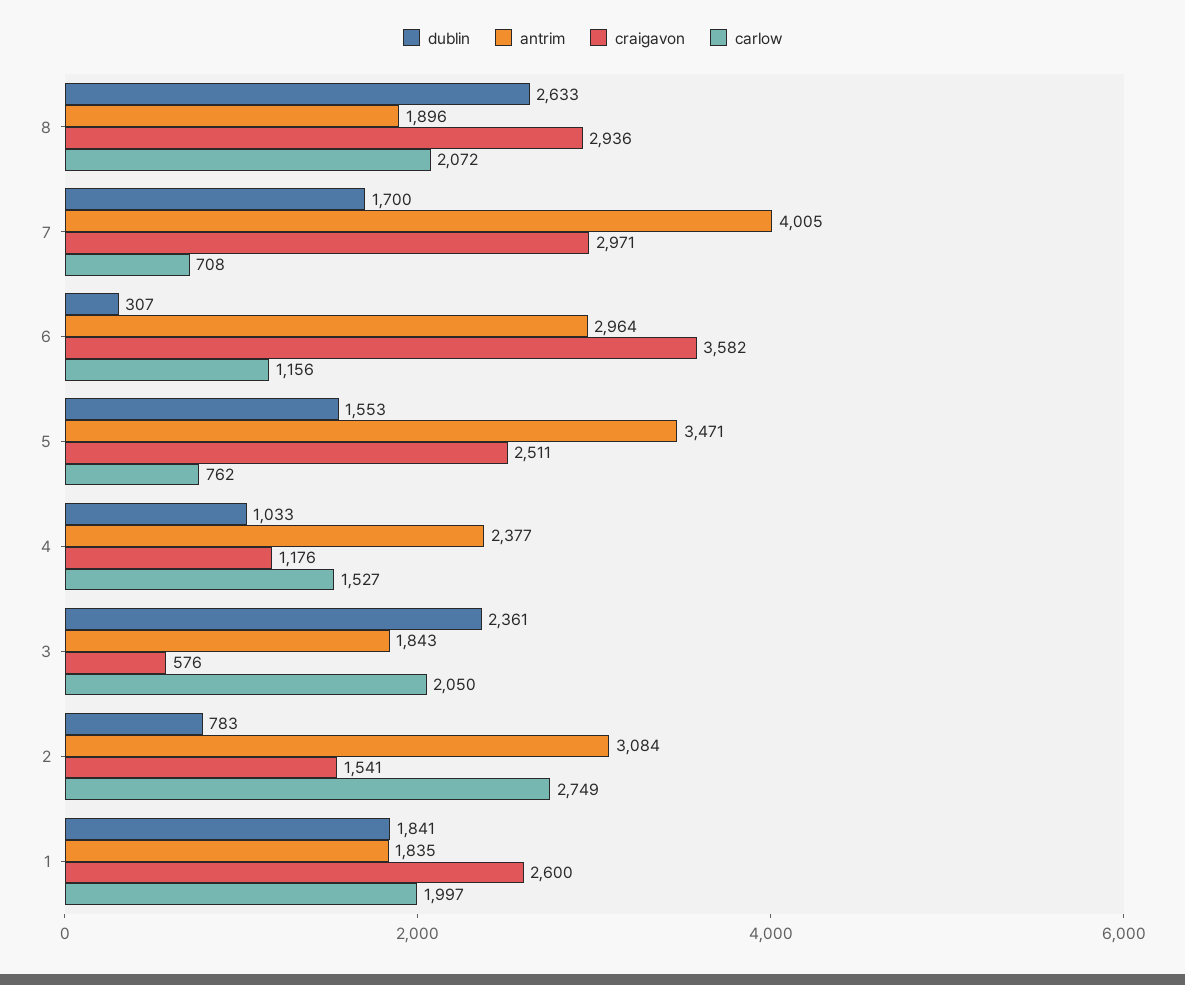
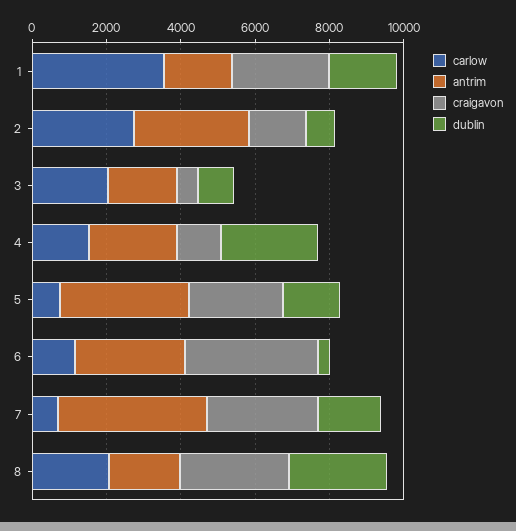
  {
    "dublin": {
      "8": 2633,
      "7": 1700,
      "6": 307,
      "5": 1553,
-     "4": 1033,
+     "4": 2500,
-     "3": 2361,
+     "3": 1000,
      "2": 783,
      "1": 1841
    },
    "antrim": {
      "8": 1896,
      "7": 4005,
      "6": 2964,
      "5": 3471,
      "4": 2377,
      "3": 1843,
      "2": 3084,
      "1": 1835
    },
    "craigavon": {
      "8": 2936,
      "7": 2971,
      "6": 3582,
      "5": 2511,
      "4": 1176,
      "3": 576,
      "2": 1541,
      "1": 2600
    },
    "carlow": {
      "8": 2072,
      "7": 708,
      "6": 1156,
      "5": 762,
      "4": 1527,
      "3": 2050,
      "2": 2749,
-     "1": 1997
+     "1": 3500
    }
  }

